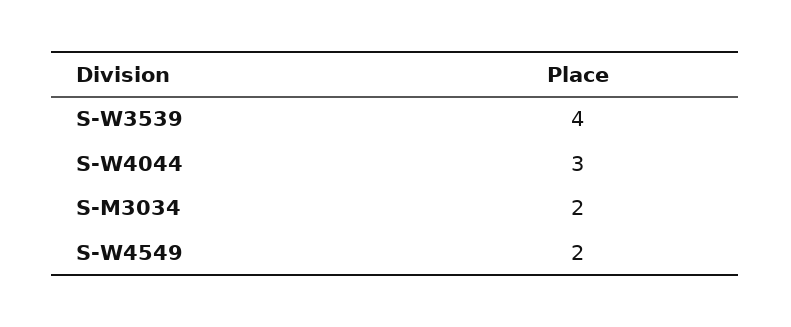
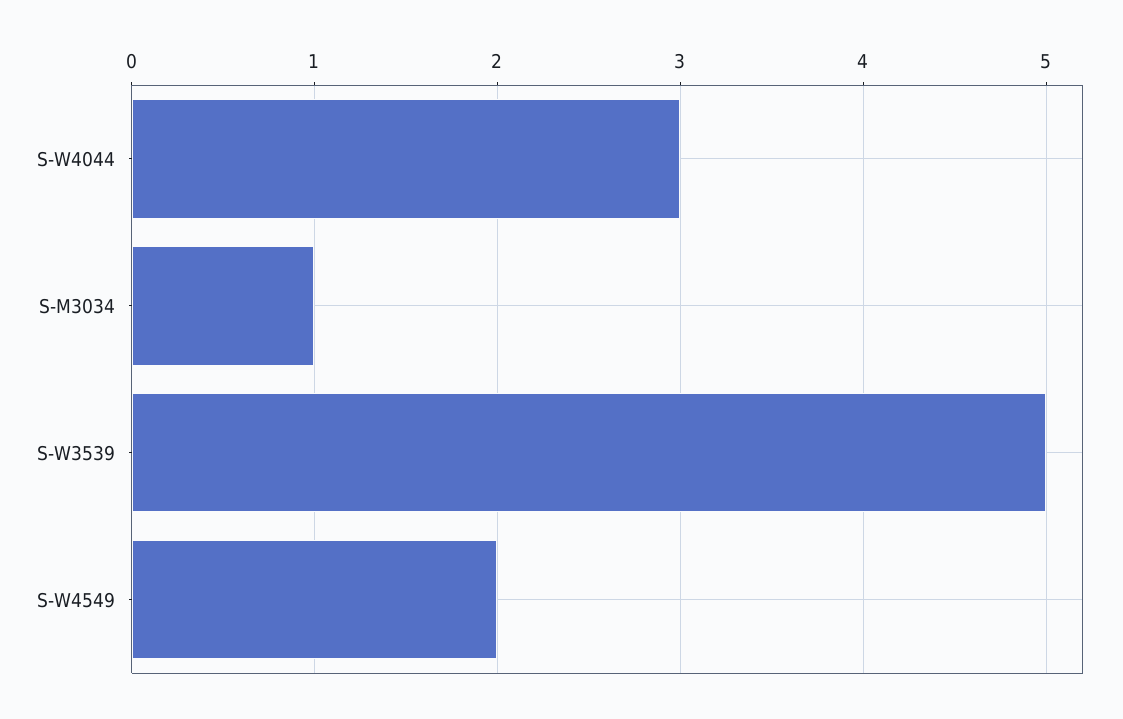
  {
-   "S-W3539": 4,
+   "S-W3539": 5,
    "S-W4044": 3,
-   "S-M3034": 2,
+   "S-M3034": 1,
    "S-W4549": 2
  }

